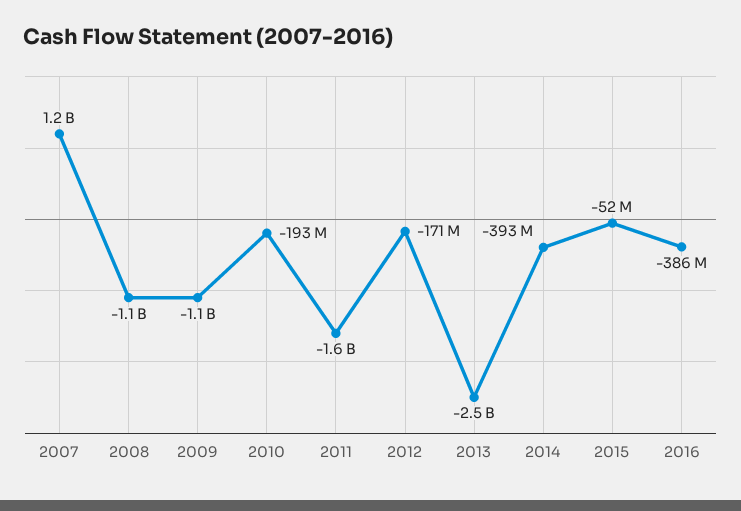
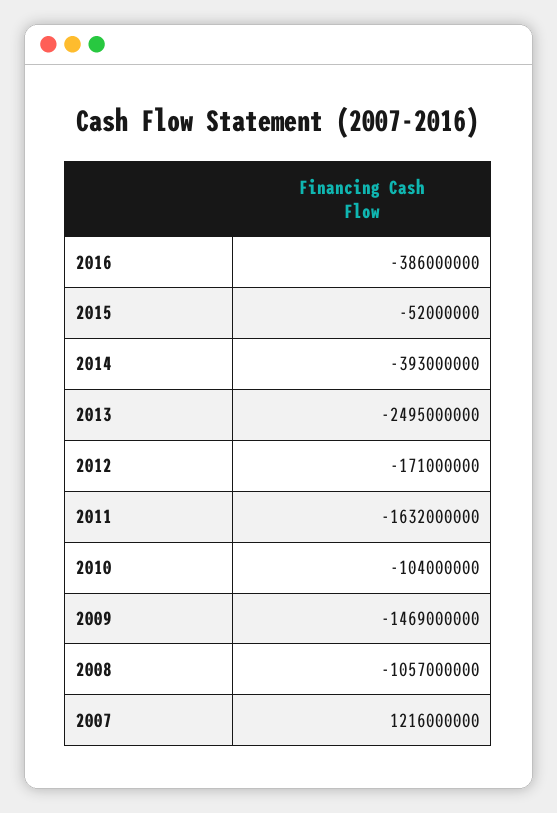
  {
    "2007": 1216000000,
    "2008": -1057000000,
-   "2009": -1100000000,
+   "2009": -1469000000,
-   "2010": -193000000,
+   "2010": -104000000,
    "2011": -1632000000,
    "2012": -171000000,
    "2013": -2495000000,
    "2014": -393000000,
    "2015": -52000000,
    "2016": -386000000
  }

